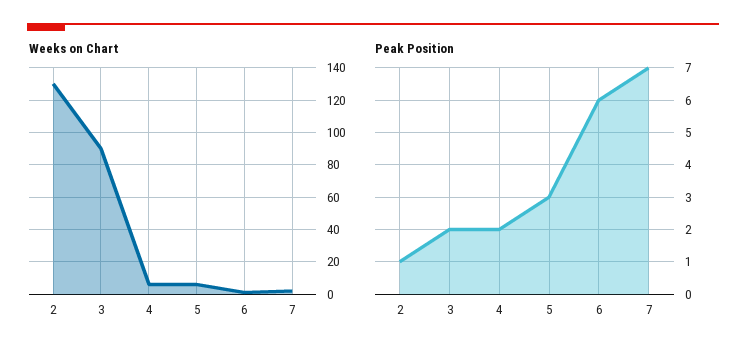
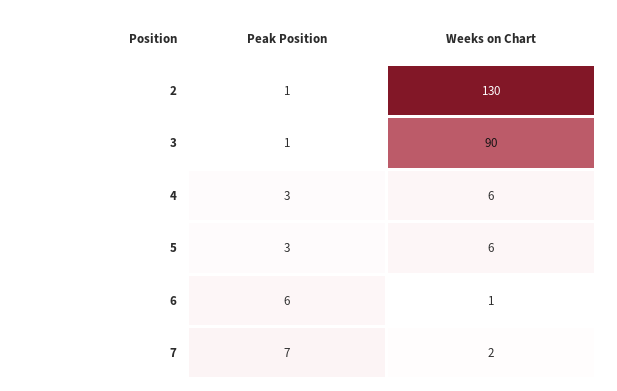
  {
    "Weeks on Chart": {
      "2": 130,
      "3": 90,
      "4": 6,
      "5": 6,
      "6": 1,
      "7": 2
    },
    "Peak Position": {
      "2": 1,
-     "3": 2,
+     "3": 1,
-     "4": 2,
+     "4": 3,
      "5": 3,
      "6": 6,
      "7": 7
    }
  }

